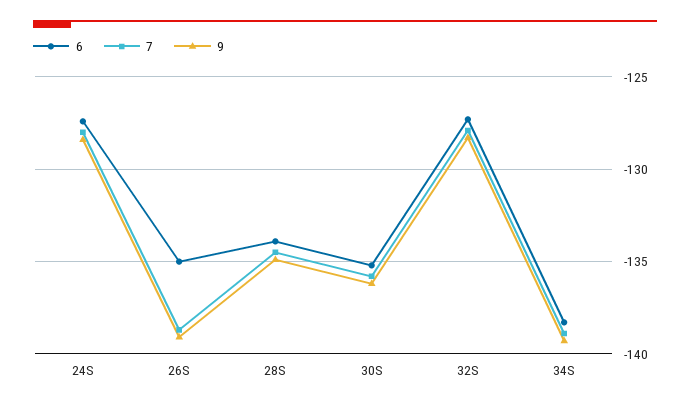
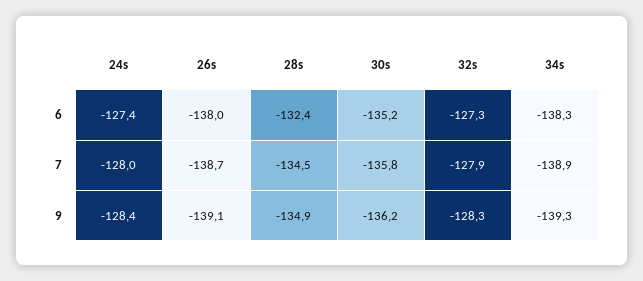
  {
    "6": {
      "24S": -127.4,
-     "26S": -135,
+     "26S": -138,
-     "28S": -134,
+     "28S": -132.4,
      "30S": -135.2,
      "32S": -127.3,
      "34S": -138.3
    },
    "7": {
      "24S": -128,
      "26S": -138.7,
      "28S": -134.5,
      "30S": -135.8,
      "32S": -127.9,
      "34S": -138.9
    },
    "9": {
      "24S": -128.4,
      "26S": -139.1,
      "28S": -134.9,
      "30S": -136.2,
      "32S": -128.3,
      "34S": -139.3
    }
  }

